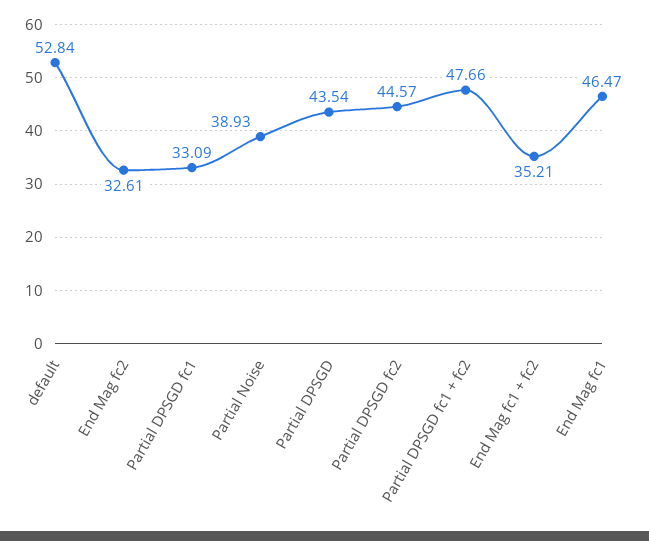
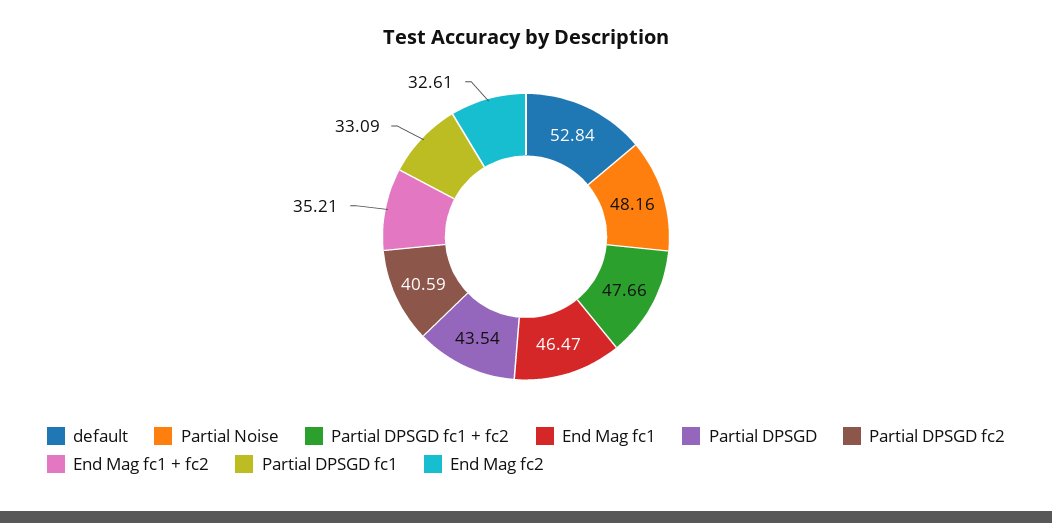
  {
    "default": 52.84,
    "End Mag fc2": 32.61,
    "Partial DPSGD fc1": 33.09,
-   "Partial Noise": 38.93,
+   "Partial Noise": 48.16,
    "Partial DPSGD": 43.54,
-   "Partial DPSGD fc2": 44.57,
+   "Partial DPSGD fc2": 40.59,
    "Partial DPSGD fc1 + fc2": 47.66,
    "End Mag fc1 + fc2": 35.21,
    "End Mag fc1": 46.47
  }

